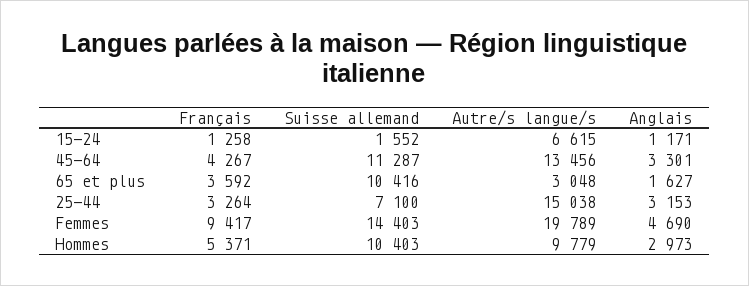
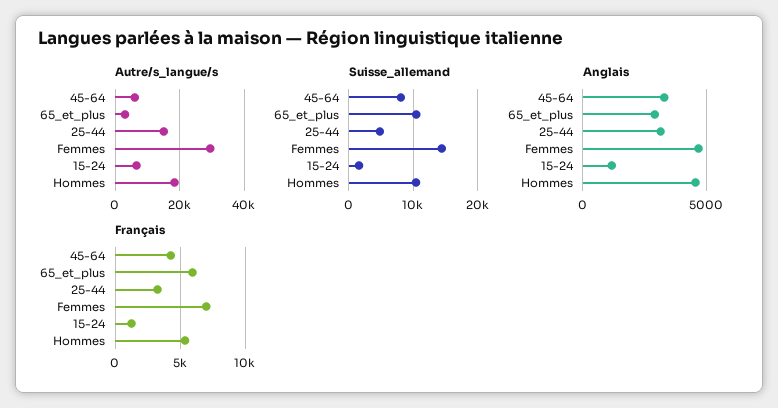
  {
    "Français": {
      "15-24": 1258,
      "45-64": 4267,
-     "65 et plus": 3592,
+     "65 et plus": 6000,
      "25-44": 3264,
-     "Femmes": 9417,
+     "Femmes": 7000,
      "Hommes": 5371
    },
    "Suisse allemand": {
      "15-24": 1552,
-     "45-64": 11287,
+     "45-64": 8000,
      "65 et plus": 10416,
-     "25-44": 7100,
+     "25-44": 5000,
      "Femmes": 14403,
      "Hommes": 10403
    },
    "Autre/s langue/s": {
      "15-24": 6615,
-     "45-64": 13456,
+     "45-64": 6000,
      "65 et plus": 3048,
      "25-44": 15038,
-     "Femmes": 19789,
+     "Femmes": 30000,
-     "Hommes": 9779
+     "Hommes": 18000
    },
    "Anglais": {
      "15-24": 1171,
      "45-64": 3301,
-     "65 et plus": 1627,
+     "65 et plus": 3000,
      "25-44": 3153,
      "Femmes": 4690,
-     "Hommes": 2973
+     "Hommes": 4500
    }
  }

